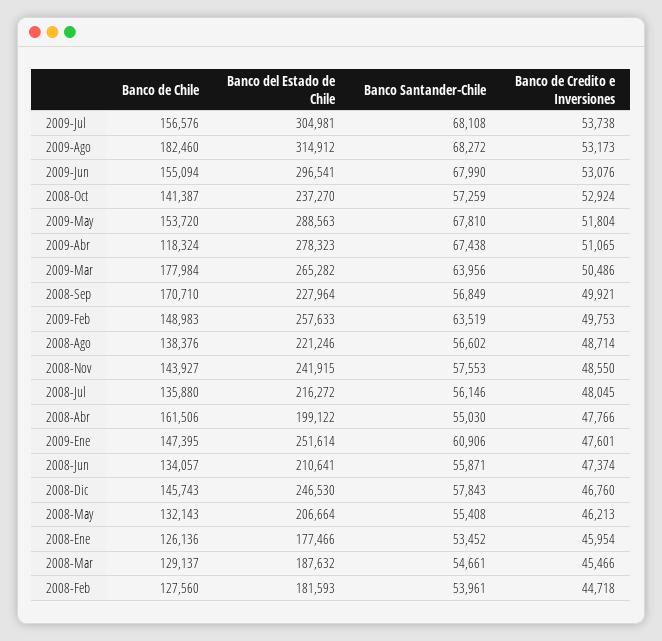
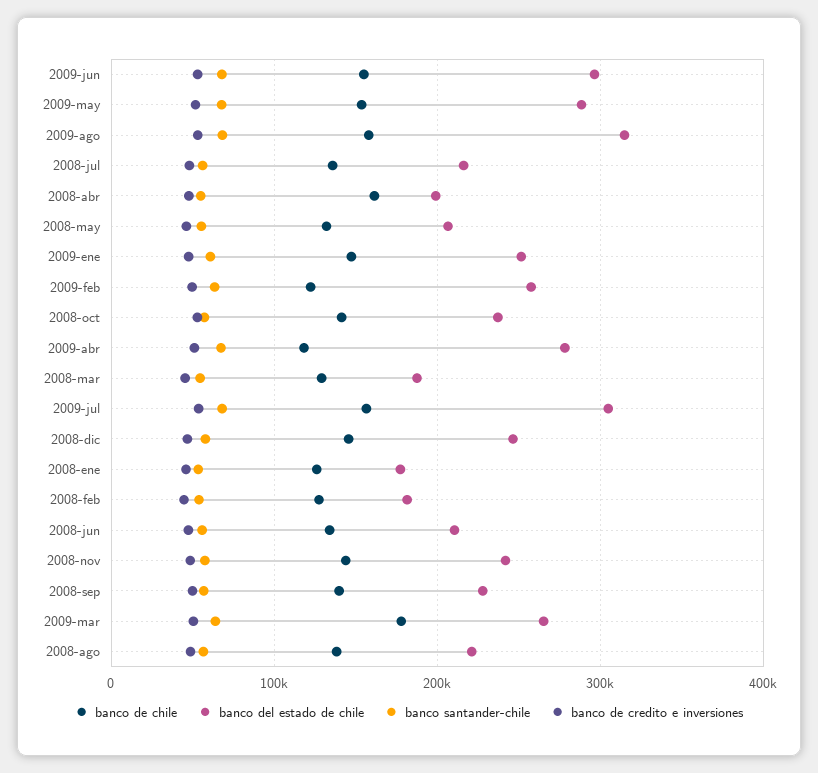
  {
    "Banco de Chile": {
      "2009-Jul": 156576,
-     "2009-Ago": 182460,
+     "2009-Ago": 160000,
      "2009-Jun": 155094,
      "2008-Oct": 141387,
      "2009-May": 153720,
      "2009-Abr": 118324,
      "2009-Mar": 177984,
-     "2008-Sep": 170710,
+     "2008-Sep": 140000,
-     "2009-Feb": 148983,
+     "2009-Feb": 120000,
      "2008-Ago": 138376,
      "2008-Nov": 143927,
      "2008-Jul": 135880,
      "2008-Abr": 161506,
      "2009-Ene": 147395,
      "2008-Jun": 134057,
      "2008-Dic": 145743,
      "2008-May": 132143,
      "2008-Ene": 126136,
      "2008-Mar": 129137,
      "2008-Feb": 127560
    },
    "Banco del Estado de Chile": {
      "2009-Jul": 304981,
      "2009-Ago": 314912,
      "2009-Jun": 296541,
      "2008-Oct": 237270,
      "2009-May": 288563,
      "2009-Abr": 278323,
      "2009-Mar": 265282,
      "2008-Sep": 227964,
      "2009-Feb": 257633,
      "2008-Ago": 221246,
      "2008-Nov": 241915,
      "2008-Jul": 216272,
      "2008-Abr": 199122,
      "2009-Ene": 251614,
      "2008-Jun": 210641,
      "2008-Dic": 246530,
      "2008-May": 206664,
      "2008-Ene": 177466,
      "2008-Mar": 187632,
      "2008-Feb": 181593
    },
    "Banco Santander-Chile": {
      "2009-Jul": 68108,
      "2009-Ago": 68272,
      "2009-Jun": 67990,
      "2008-Oct": 57259,
      "2009-May": 67810,
      "2009-Abr": 67438,
      "2009-Mar": 63956,
      "2008-Sep": 56849,
      "2009-Feb": 63519,
      "2008-Ago": 56602,
      "2008-Nov": 57553,
      "2008-Jul": 56146,
      "2008-Abr": 55030,
      "2009-Ene": 60906,
      "2008-Jun": 55871,
      "2008-Dic": 57843,
      "2008-May": 55408,
      "2008-Ene": 53452,
      "2008-Mar": 54661,
      "2008-Feb": 53961
    },
    "Banco de Credito e Inversiones": {
      "2009-Jul": 53738,
      "2009-Ago": 53173,
      "2009-Jun": 53076,
      "2008-Oct": 52924,
      "2009-May": 51804,
      "2009-Abr": 51065,
      "2009-Mar": 50486,
      "2008-Sep": 49921,
      "2009-Feb": 49753,
      "2008-Ago": 48714,
      "2008-Nov": 48550,
      "2008-Jul": 48045,
      "2008-Abr": 47766,
      "2009-Ene": 47601,
      "2008-Jun": 47374,
      "2008-Dic": 46760,
      "2008-May": 46213,
      "2008-Ene": 45954,
      "2008-Mar": 45466,
      "2008-Feb": 44718
    }
  }

